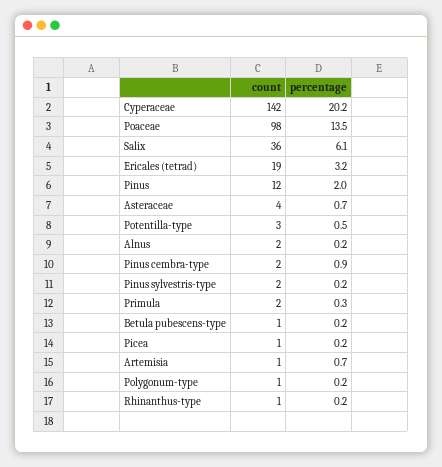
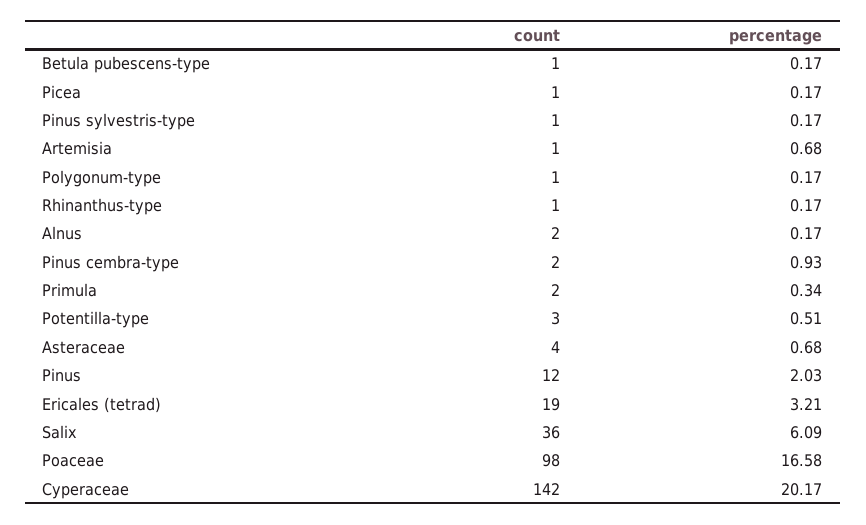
  {
    "count": {
      "Cyperaceae": 142,
      "Poaceae": 98,
      "Salix": 36,
      "Ericales (tetrad)": 19,
      "Pinus": 12,
      "Asteraceae": 4,
      "Potentilla-type": 3,
      "Alnus": 2,
      "Pinus cembra-type": 2,
-     "Pinus sylvestris-type": 2,
+     "Pinus sylvestris-type": 1,
      "Primula": 2,
      "Betula pubescens-type": 1,
      "Picea": 1,
      "Artemisia": 1,
      "Polygonum-type": 1,
      "Rhinanthus-type": 1
    },
    "percentage": {
      "Cyperaceae": 20.17,
-     "Poaceae": 13.5,
+     "Poaceae": 16.58,
      "Salix": 6.09,
      "Ericales (tetrad)": 3.21,
      "Pinus": 2.03,
      "Asteraceae": 0.68,
      "Potentilla-type": 0.51,
      "Alnus": 0.17,
      "Pinus cembra-type": 0.93,
      "Pinus sylvestris-type": 0.17,
      "Primula": 0.34,
      "Betula pubescens-type": 0.17,
      "Picea": 0.17,
      "Artemisia": 0.68,
      "Polygonum-type": 0.17,
      "Rhinanthus-type": 0.17
    }
  }

